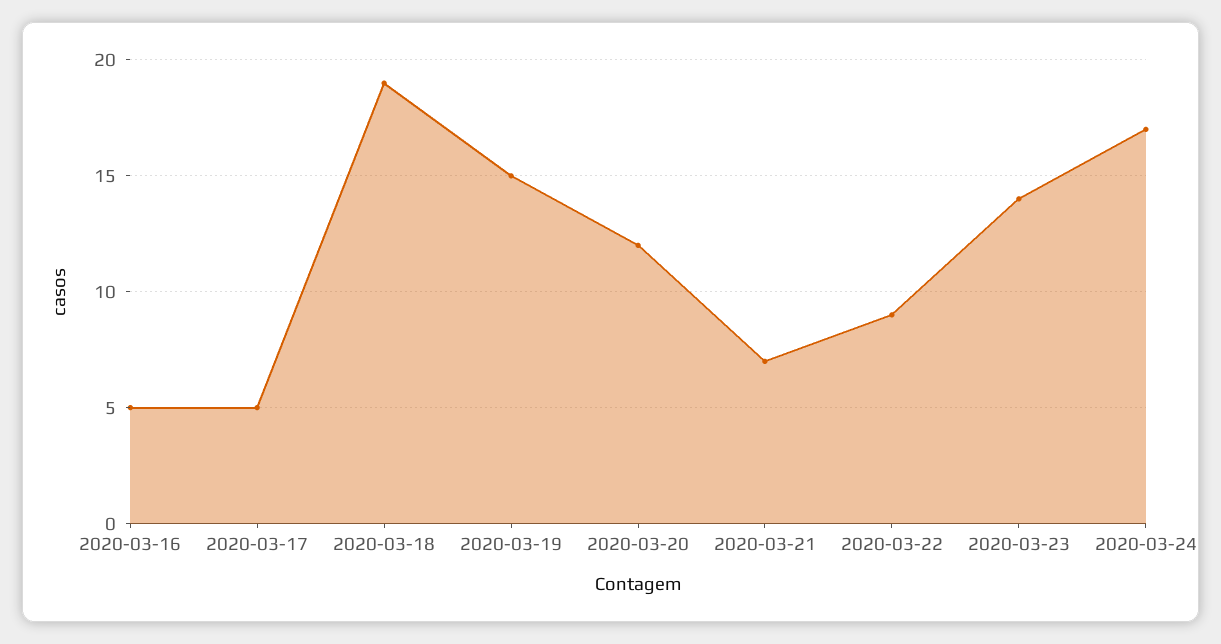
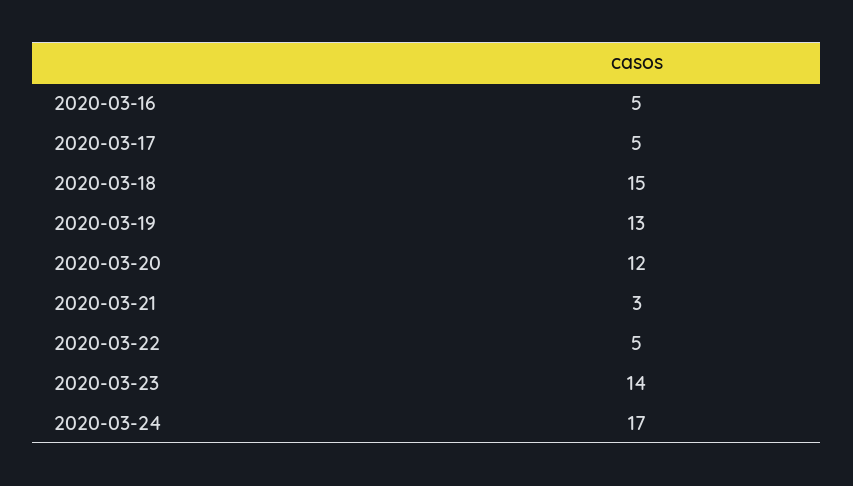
  {
    "2020-03-16": 5,
    "2020-03-17": 5,
-   "2020-03-18": 19,
+   "2020-03-18": 15,
-   "2020-03-19": 15,
+   "2020-03-19": 13,
    "2020-03-20": 12,
-   "2020-03-21": 7,
+   "2020-03-21": 3,
-   "2020-03-22": 9,
+   "2020-03-22": 5,
    "2020-03-23": 14,
    "2020-03-24": 17
  }

